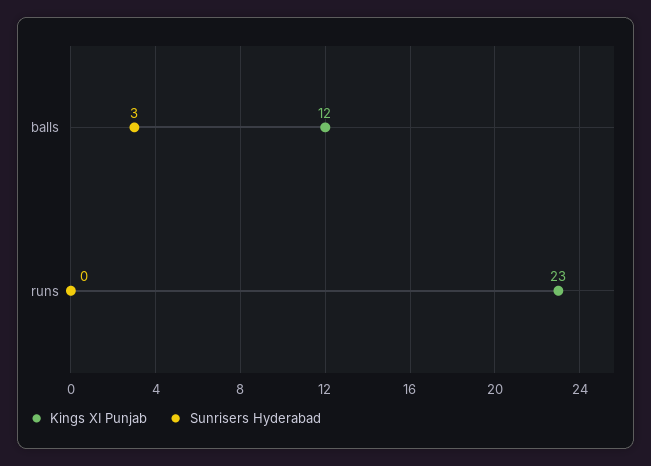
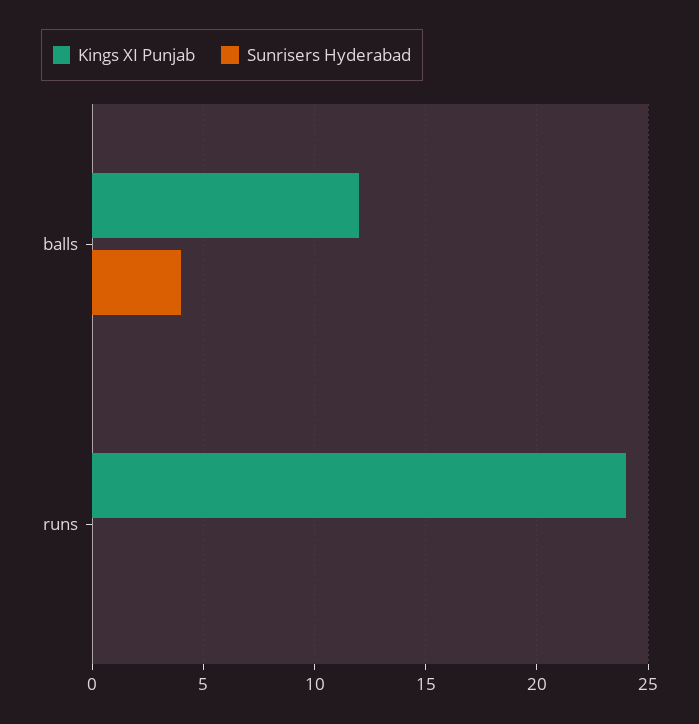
  {
    "Kings XI Punjab": {
      "balls": 12,
-     "runs": 23
+     "runs": 24
    },
    "Sunrisers Hyderabad": {
-     "balls": 3,
+     "balls": 4,
      "runs": 0
    }
  }

